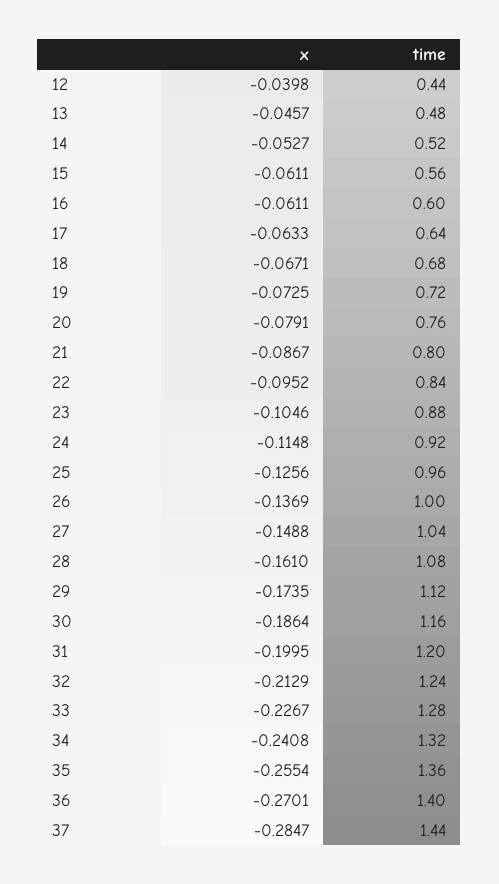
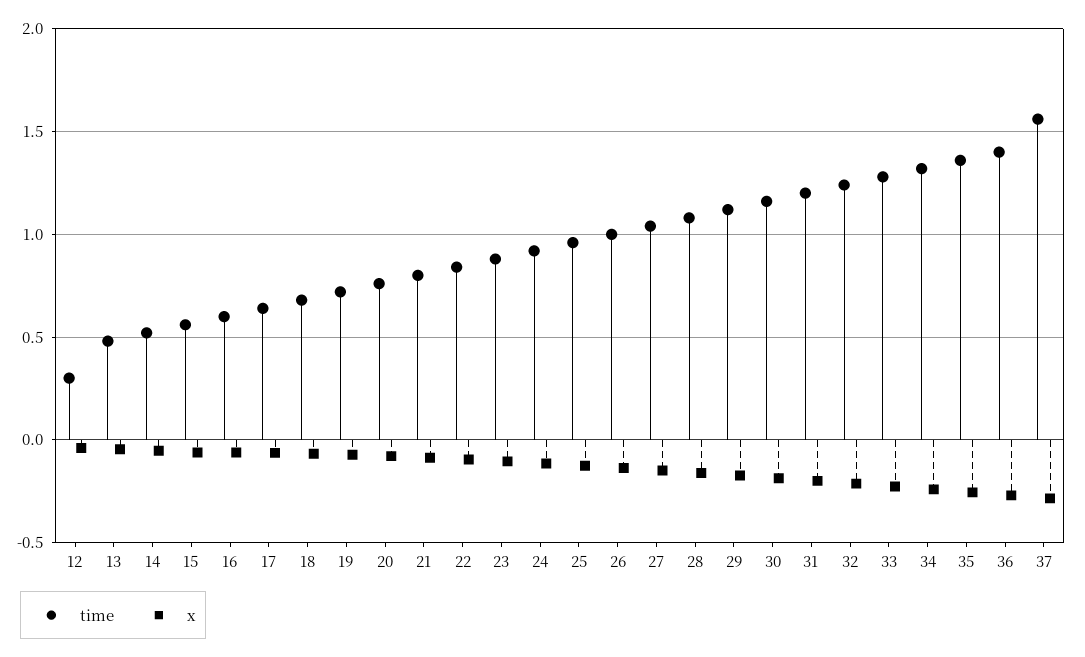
  {
    "x": {
      "12": -0.0398,
      "13": -0.0457,
      "14": -0.0527,
      "15": -0.0611,
      "16": -0.0611,
      "17": -0.0633,
      "18": -0.0671,
      "19": -0.0725,
      "20": -0.0791,
      "21": -0.0867,
      "22": -0.0952,
      "23": -0.1046,
      "24": -0.1148,
      "25": -0.1256,
      "26": -0.1369,
      "27": -0.1488,
      "28": -0.161,
      "29": -0.1735,
      "30": -0.1864,
      "31": -0.1995,
      "32": -0.2129,
      "33": -0.2267,
      "34": -0.2408,
      "35": -0.2554,
      "36": -0.2701,
      "37": -0.2847
    },
    "time": {
-     "12": 0.44,
+     "12": 0.3,
      "13": 0.48,
      "14": 0.52,
      "15": 0.56,
      "16": 0.6,
      "17": 0.64,
      "18": 0.68,
      "19": 0.72,
      "20": 0.76,
      "21": 0.8,
      "22": 0.84,
      "23": 0.88,
      "24": 0.92,
      "25": 0.96,
      "26": 1,
      "27": 1.04,
      "28": 1.08,
      "29": 1.12,
      "30": 1.16,
      "31": 1.2,
      "32": 1.24,
      "33": 1.28,
      "34": 1.32,
      "35": 1.36,
      "36": 1.4,
-     "37": 1.44
+     "37": 1.55
    }
  }

